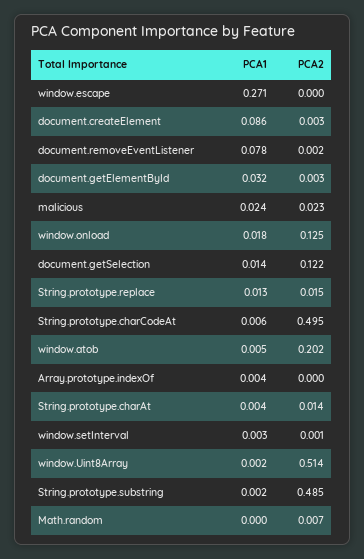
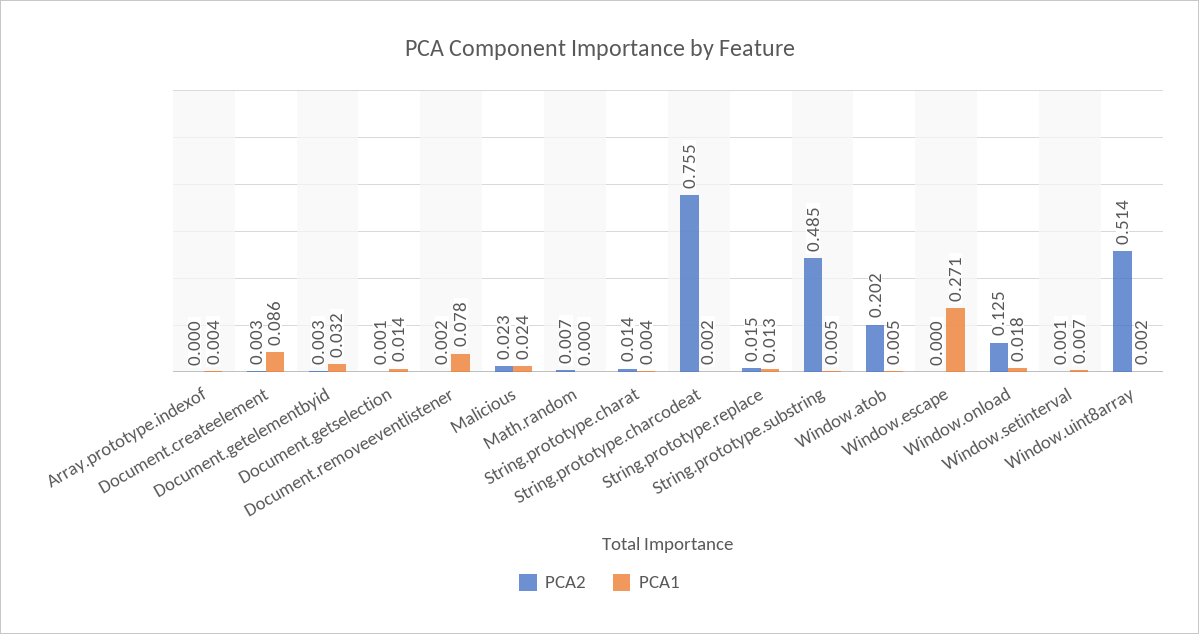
  {
    "PCA1": {
      "window.escape": 0.271,
      "document.createElement": 0.086,
      "document.removeEventListener": 0.078,
      "document.getElementById": 0.032,
      "malicious": 0.024,
      "window.onload": 0.018,
      "document.getSelection": 0.014,
      "String.prototype.replace": 0.013,
-     "String.prototype.charCodeAt": 0.006,
+     "String.prototype.charCodeAt": 0.002,
      "window.atob": 0.005,
      "Array.prototype.indexOf": 0.004,
      "String.prototype.charAt": 0.004,
-     "window.setInterval": 0.003,
+     "window.setInterval": 0.007,
      "window.Uint8Array": 0.002,
-     "String.prototype.substring": 0.002,
+     "String.prototype.substring": 0.005,
      "Math.random": 0
    },
    "PCA2": {
      "window.escape": 0,
      "document.createElement": 0.003,
      "document.removeEventListener": 0.002,
      "document.getElementById": 0.003,
      "malicious": 0.023,
      "window.onload": 0.125,
-     "document.getSelection": 0.122,
+     "document.getSelection": 0.001,
      "String.prototype.replace": 0.015,
-     "String.prototype.charCodeAt": 0.495,
+     "String.prototype.charCodeAt": 0.755,
      "window.atob": 0.202,
      "Array.prototype.indexOf": 0,
      "String.prototype.charAt": 0.014,
      "window.setInterval": 0.001,
      "window.Uint8Array": 0.514,
      "String.prototype.substring": 0.485,
      "Math.random": 0.007
    }
  }

